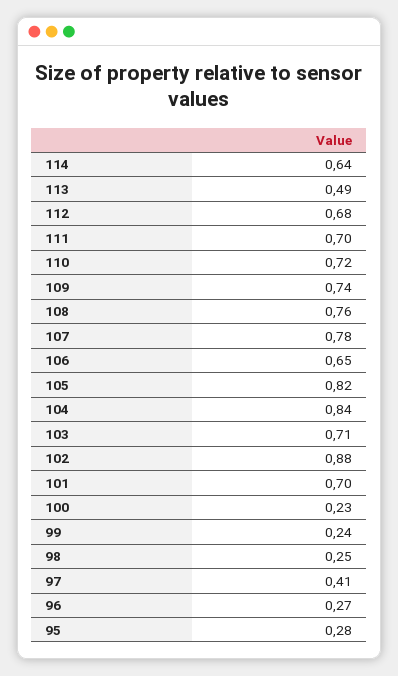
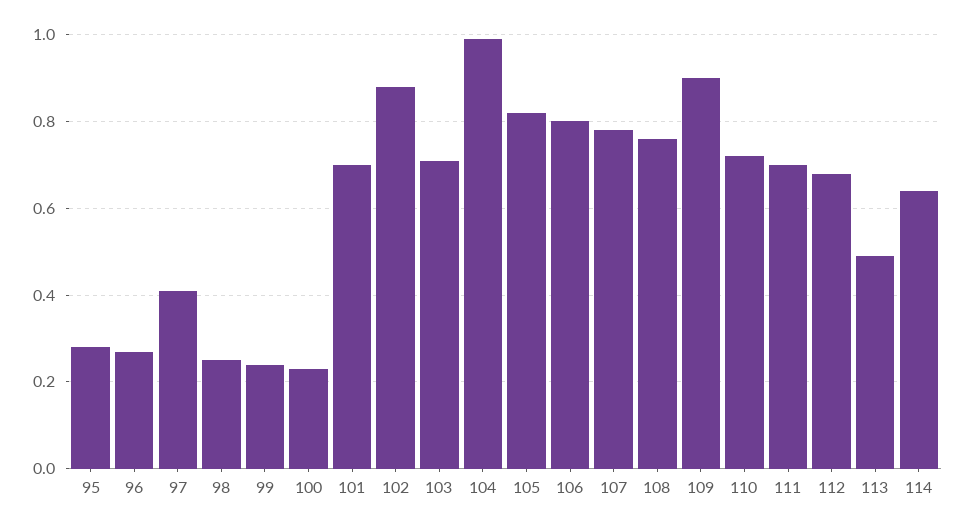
  {
    "114": 0.64,
    "113": 0.49,
    "112": 0.68,
    "111": 0.7,
    "110": 0.72,
-   "109": 0.74,
+   "109": 0.9,
    "108": 0.76,
    "107": 0.78,
-   "106": 0.65,
+   "106": 0.8,
    "105": 0.82,
-   "104": 0.84,
+   "104": 1,
    "103": 0.71,
    "102": 0.88,
    "101": 0.7,
    "100": 0.23,
    "99": 0.24,
    "98": 0.25,
    "97": 0.41,
    "96": 0.27,
    "95": 0.28
  }

